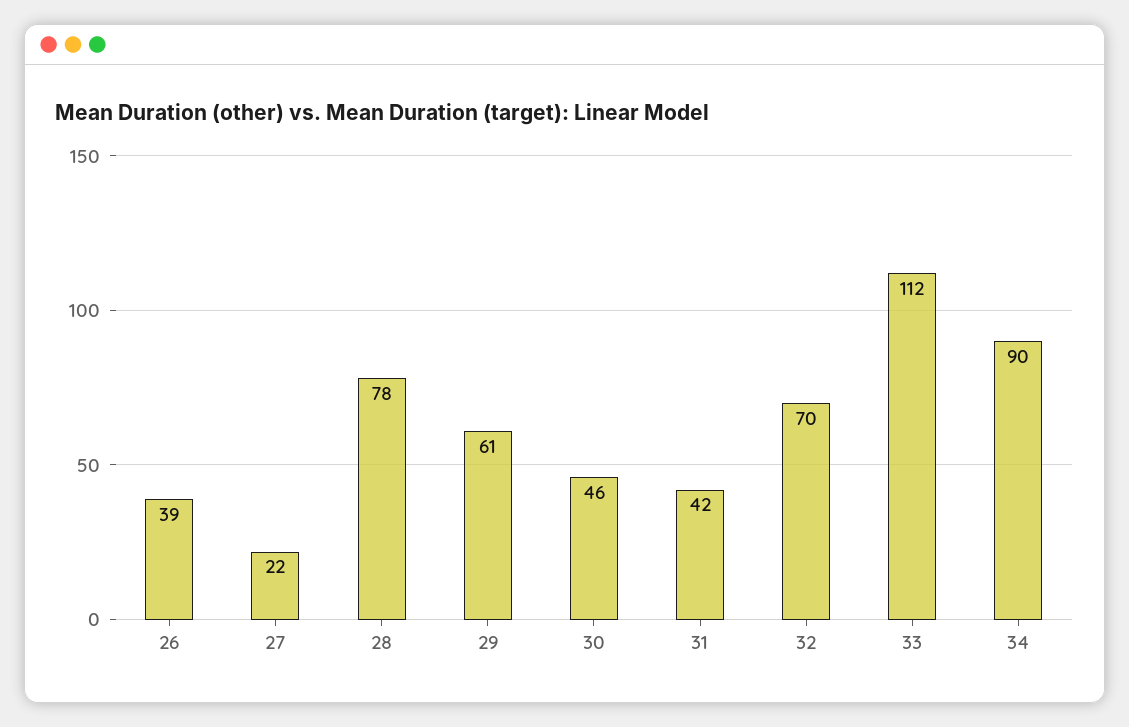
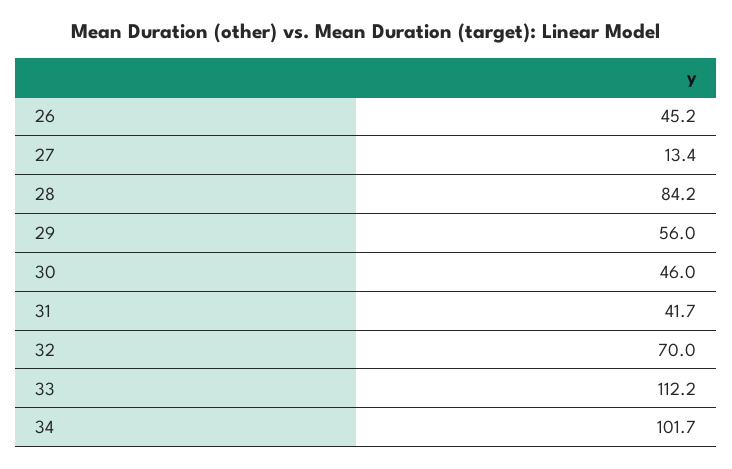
  {
-   "26": 39,
+   "26": 45.2,
-   "27": 22,
+   "27": 13.4,
-   "28": 78,
+   "28": 84.2,
-   "29": 61,
+   "29": 56,
    "30": 46,
    "31": 41.7,
    "32": 70,
    "33": 112.2,
-   "34": 90
+   "34": 101.7
  }

